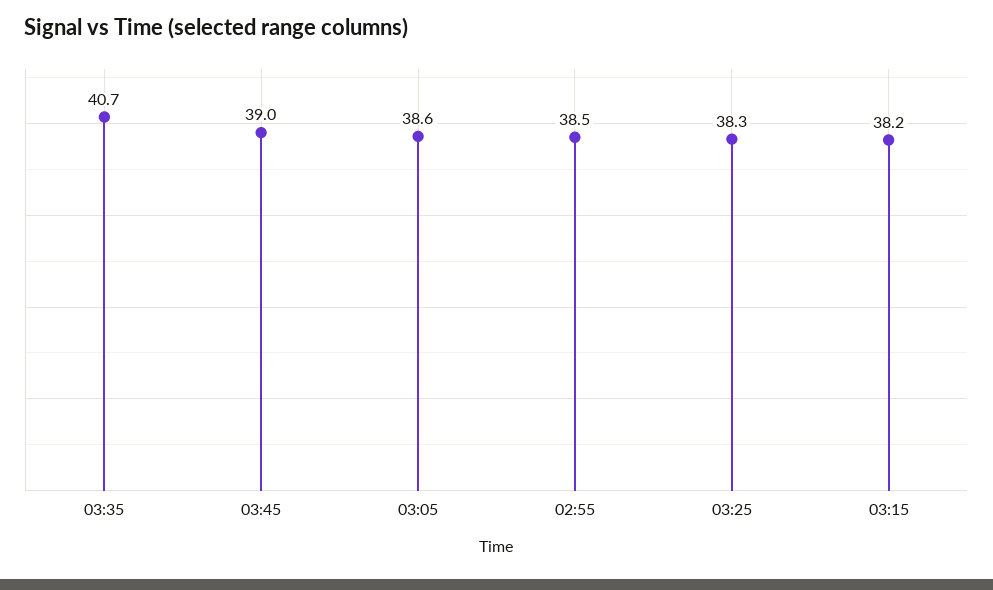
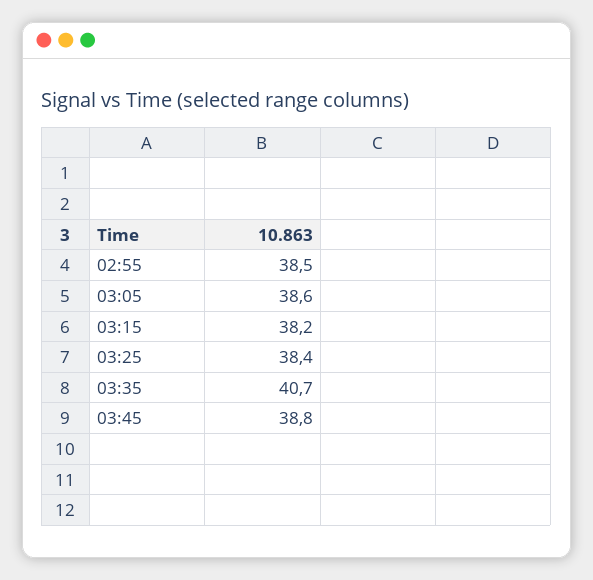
  {
    "03:35": 40.7,
-   "03:45": 39,
+   "03:45": 38.8,
    "03:05": 38.6,
    "02:55": 38.5,
-   "03:25": 38.3,
+   "03:25": 38.4,
    "03:15": 38.2
  }

